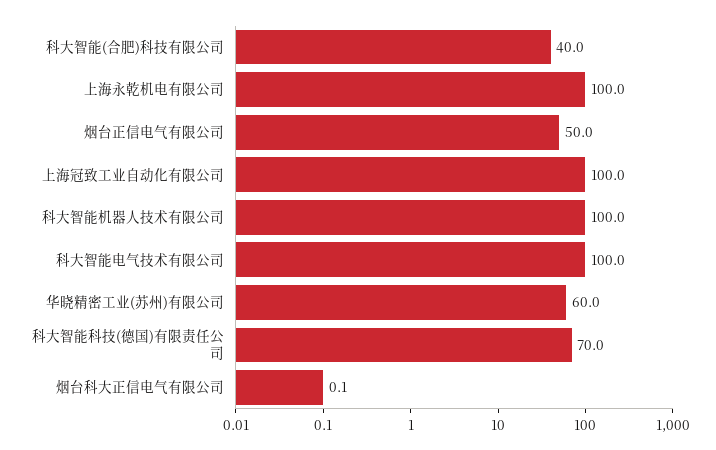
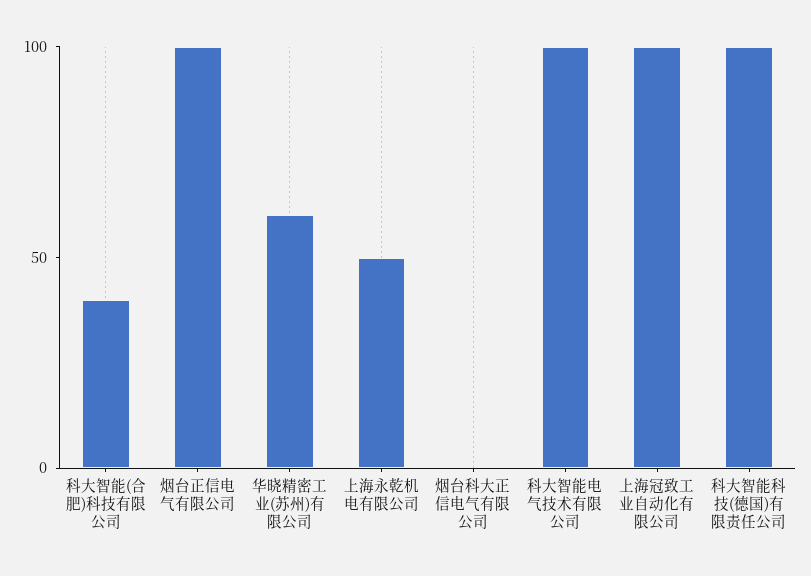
  {
    "科大智能(合肥)科技有限公司": 40,
-   "上海永乾机电有限公司": 100,
+   "上海永乾机电有限公司": 50,
-   "烟台正信电气有限公司": 50,
+   "烟台正信电气有限公司": 100,
    "上海冠致工业自动化有限公司": 100,
-   "科大智能机器人技术有限公司": 100,
    "科大智能电气技术有限公司": 100,
    "华晓精密工业(苏州)有限公司": 60,
-   "科大智能科技(德国)有限责任公司": 70,
+   "科大智能科技(德国)有限责任公司": 100,
    "烟台科大正信电气有限公司": 0.1
  }

